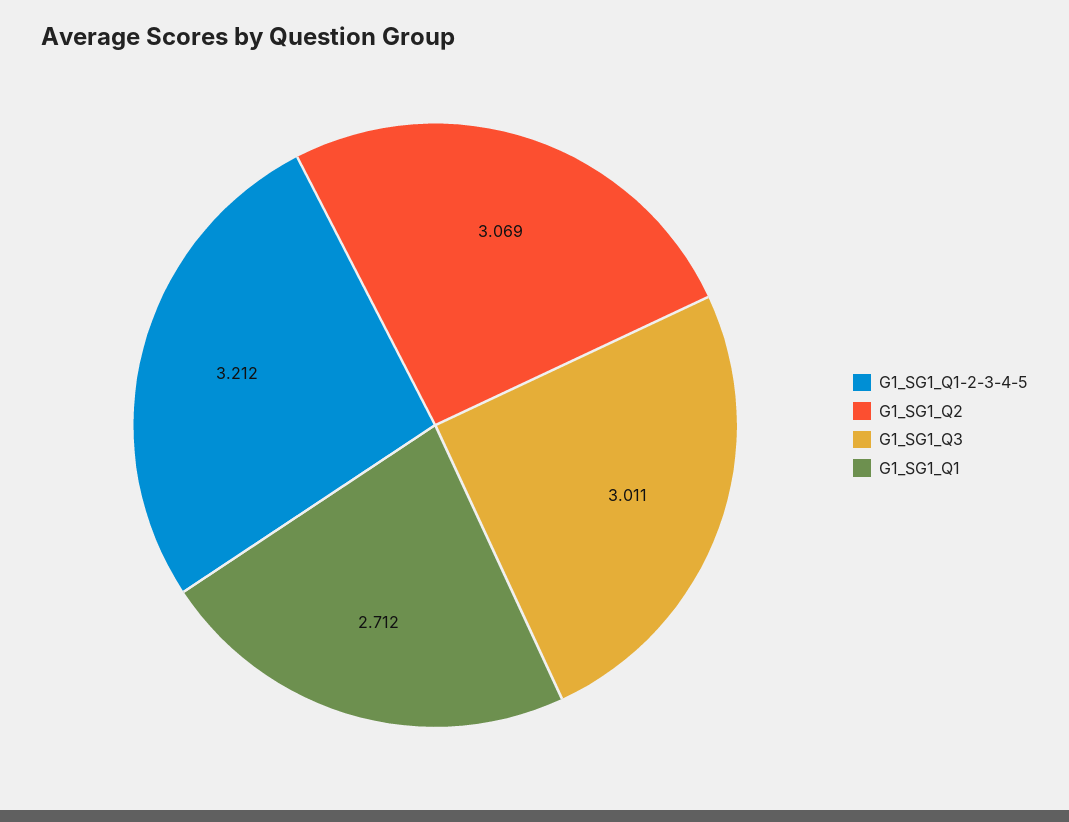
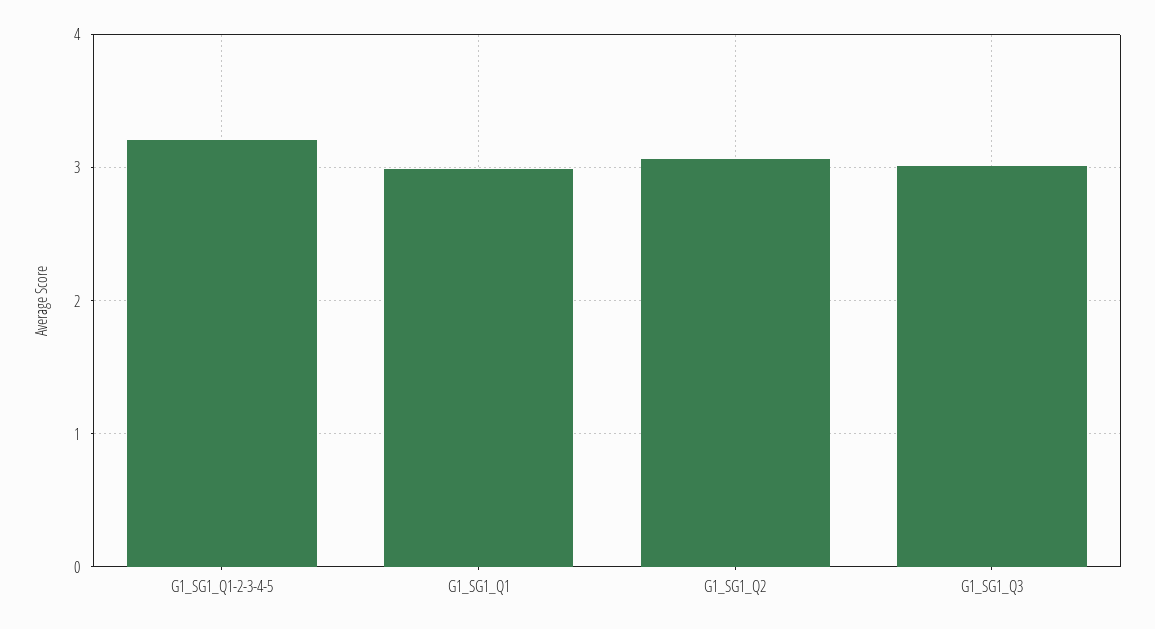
  {
    "G1_SG1_Q1-2-3-4-5": 3.212,
    "G1_SG1_Q2": 3.069,
    "G1_SG1_Q3": 3.011,
-   "G1_SG1_Q1": 2.712
+   "G1_SG1_Q1": 3
  }

